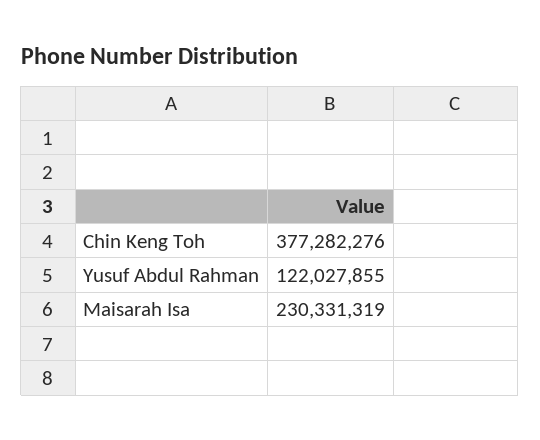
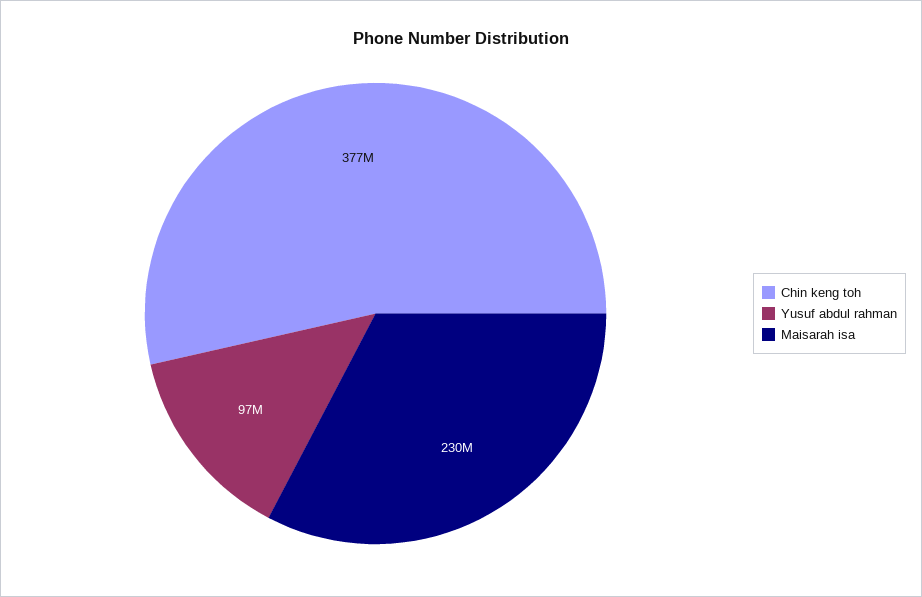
  {
    "Chin Keng Toh": 377282276,
-   "Yusuf Abdul Rahman": 122027855,
+   "Yusuf Abdul Rahman": 97000000,
    "Maisarah Isa": 230331319
  }

